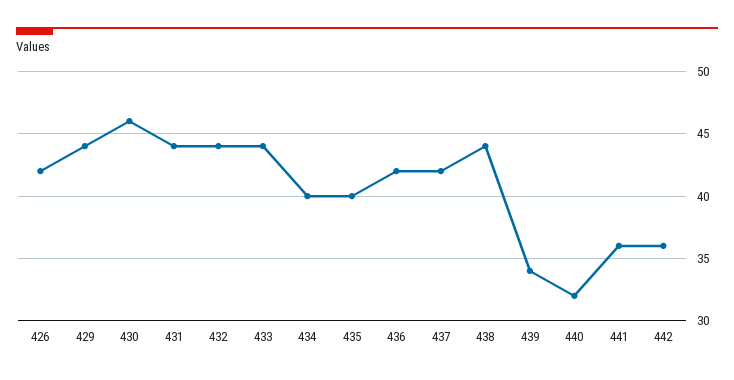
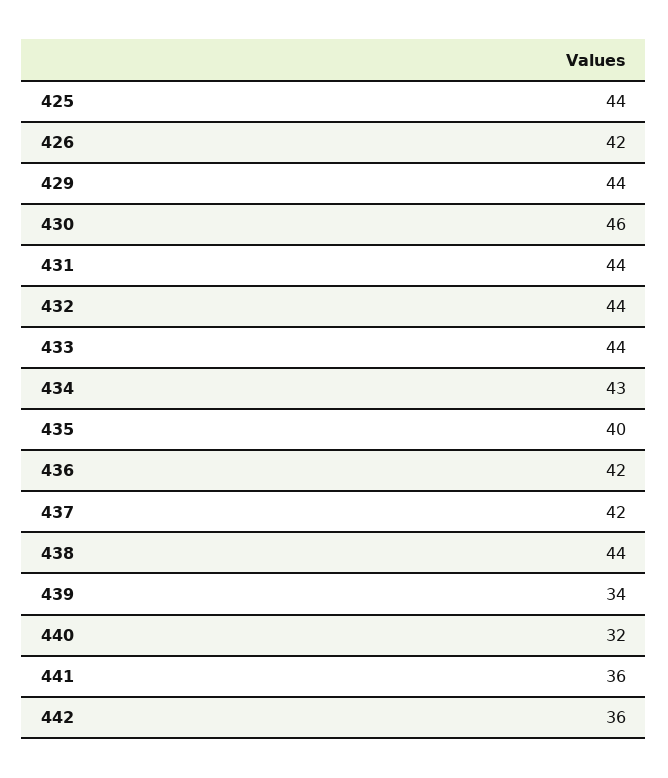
  {
    "426": 42,
    "429": 44,
    "430": 46,
    "431": 44,
    "432": 44,
    "433": 44,
-   "434": 40,
+   "434": 43,
    "435": 40,
    "436": 42,
    "437": 42,
    "438": 44,
    "439": 34,
    "440": 32,
    "441": 36,
-   "442": 36
+   "442": 36,
+   "425": 44
  }

